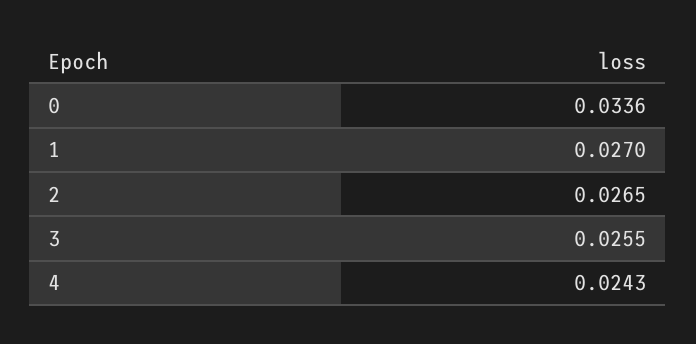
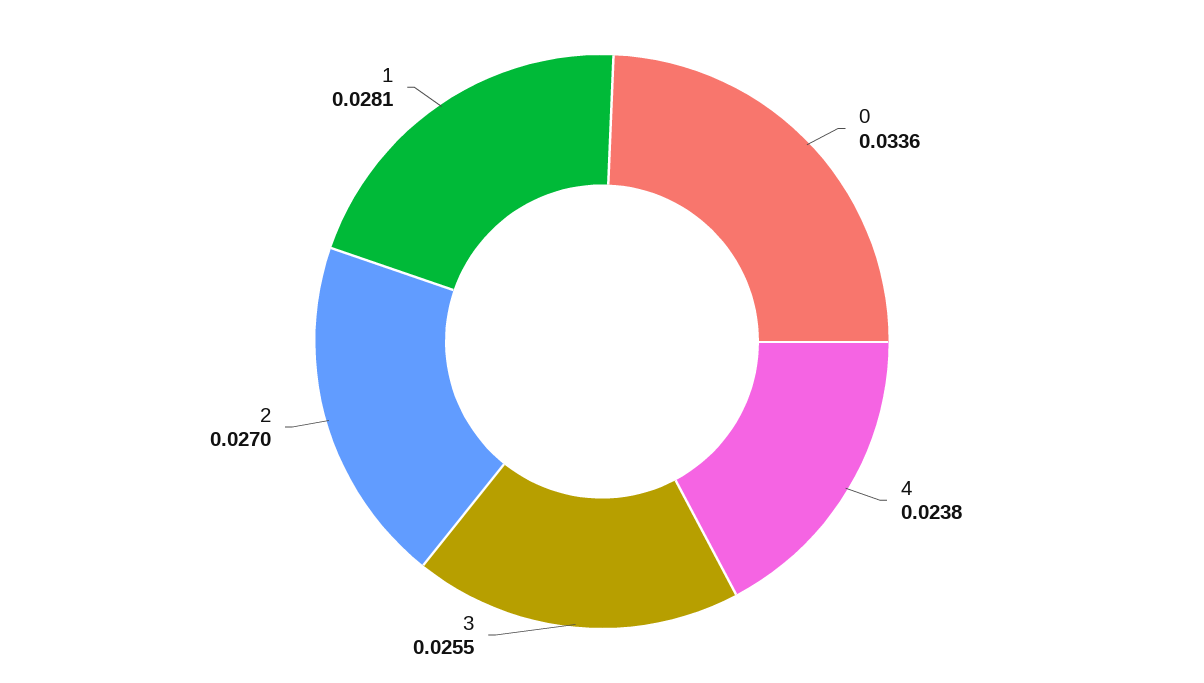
  {
    "0": 0.0336,
-   "1": 0.027,
+   "1": 0.0281,
-   "2": 0.0265,
+   "2": 0.027,
    "3": 0.0255,
-   "4": 0.0243
+   "4": 0.0238
  }

